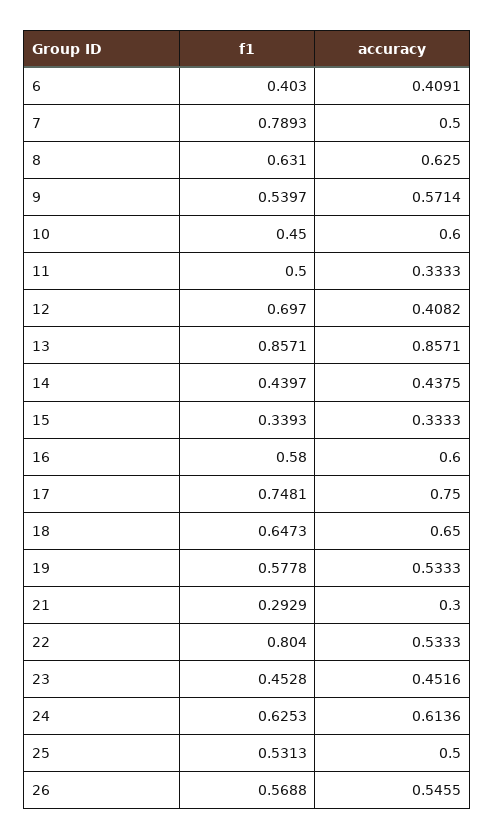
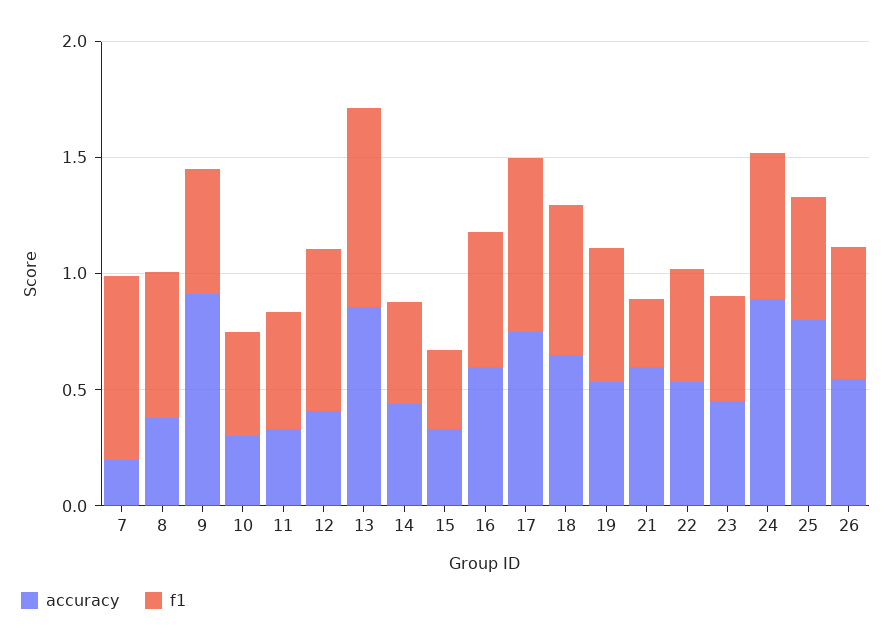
  {
    "f1": {
-     "6": 0.403,
      "7": 0.7893,
      "8": 0.631,
      "9": 0.5397,
      "10": 0.45,
      "11": 0.5,
      "12": 0.697,
      "13": 0.8571,
      "14": 0.4397,
      "15": 0.3393,
      "16": 0.58,
      "17": 0.7481,
      "18": 0.6473,
      "19": 0.5778,
      "21": 0.2929,
-     "22": 0.804,
+     "22": 0.5,
      "23": 0.4528,
      "24": 0.6253,
      "25": 0.5313,
      "26": 0.5688
    },
    "accuracy": {
-     "6": 0.4091,
-     "7": 0.5,
+     "7": 0.2,
-     "8": 0.625,
+     "8": 0.4,
-     "9": 0.5714,
+     "9": 0.9,
-     "10": 0.6,
+     "10": 0.3,
      "11": 0.3333,
      "12": 0.4082,
      "13": 0.8571,
      "14": 0.4375,
      "15": 0.3333,
      "16": 0.6,
      "17": 0.75,
      "18": 0.65,
      "19": 0.5333,
-     "21": 0.3,
+     "21": 0.6,
      "22": 0.5333,
      "23": 0.4516,
-     "24": 0.6136,
+     "24": 0.9,
-     "25": 0.5,
+     "25": 0.8,
      "26": 0.5455
    }
  }

